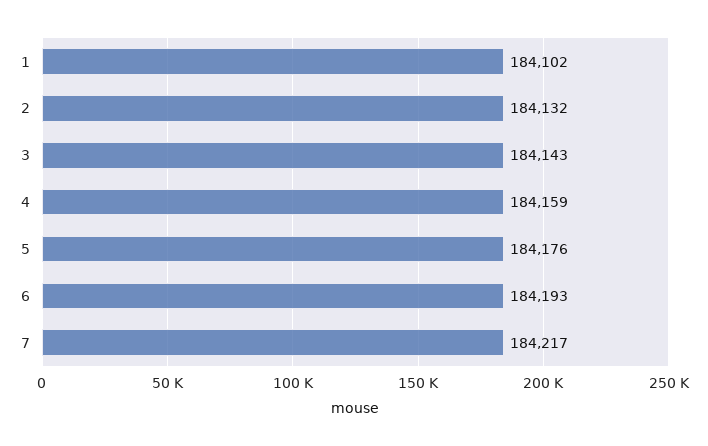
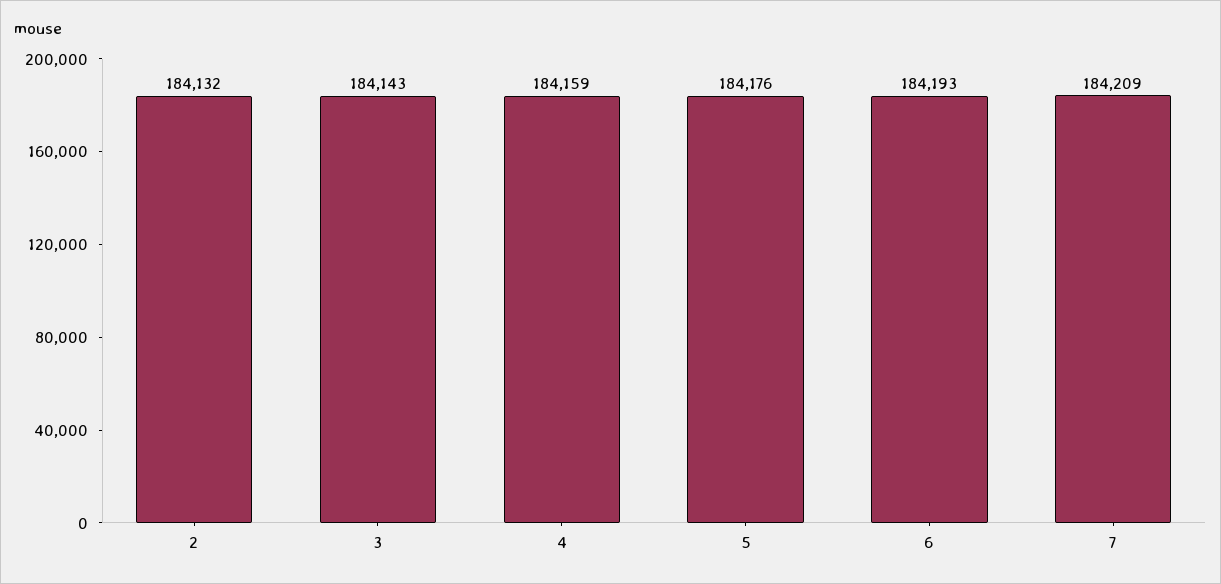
  {
-   "1": 184102,
    "2": 184132,
    "3": 184143,
    "4": 184159,
    "5": 184176,
    "6": 184193,
-   "7": 184217
+   "7": 184209
  }

